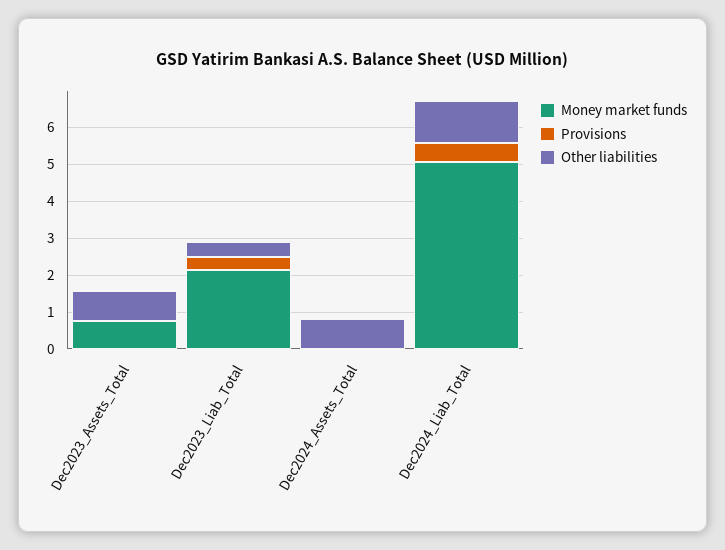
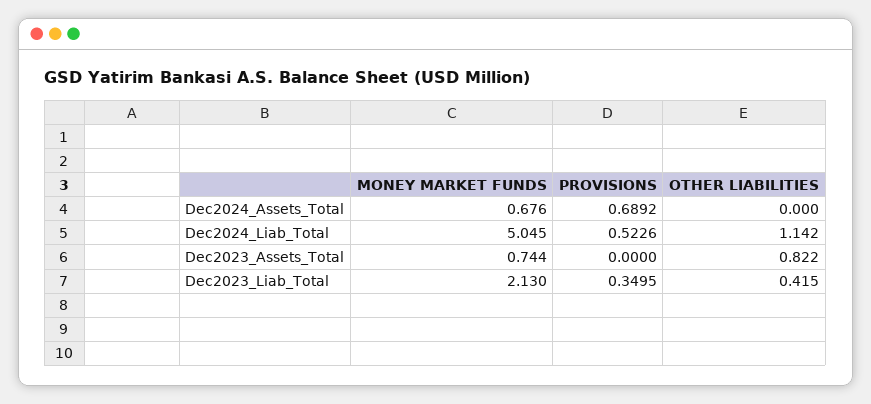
  {
    "Money market funds": {
      "Dec2023_Assets_Total": 0.744,
      "Dec2023_Liab_Total": 2.13,
-     "Dec2024_Assets_Total": 0,
+     "Dec2024_Assets_Total": 0.676,
      "Dec2024_Liab_Total": 5.045
    },
    "Provisions": {
      "Dec2023_Assets_Total": 0,
      "Dec2023_Liab_Total": 0.3495,
-     "Dec2024_Assets_Total": 0,
+     "Dec2024_Assets_Total": 0.6892,
      "Dec2024_Liab_Total": 0.5226
    },
    "Other liabilities": {
      "Dec2023_Assets_Total": 0.822,
      "Dec2023_Liab_Total": 0.415,
-     "Dec2024_Assets_Total": 0.75,
+     "Dec2024_Assets_Total": 0,
      "Dec2024_Liab_Total": 1.142
    }
  }

